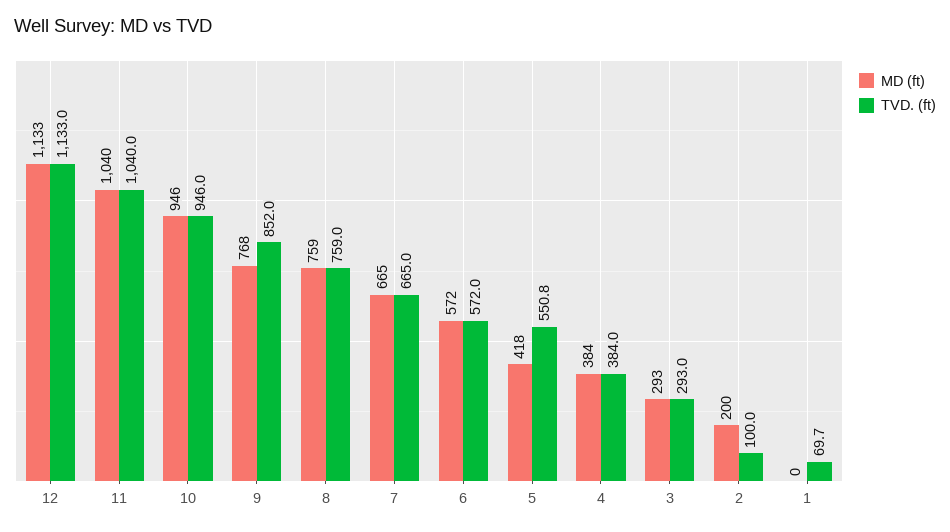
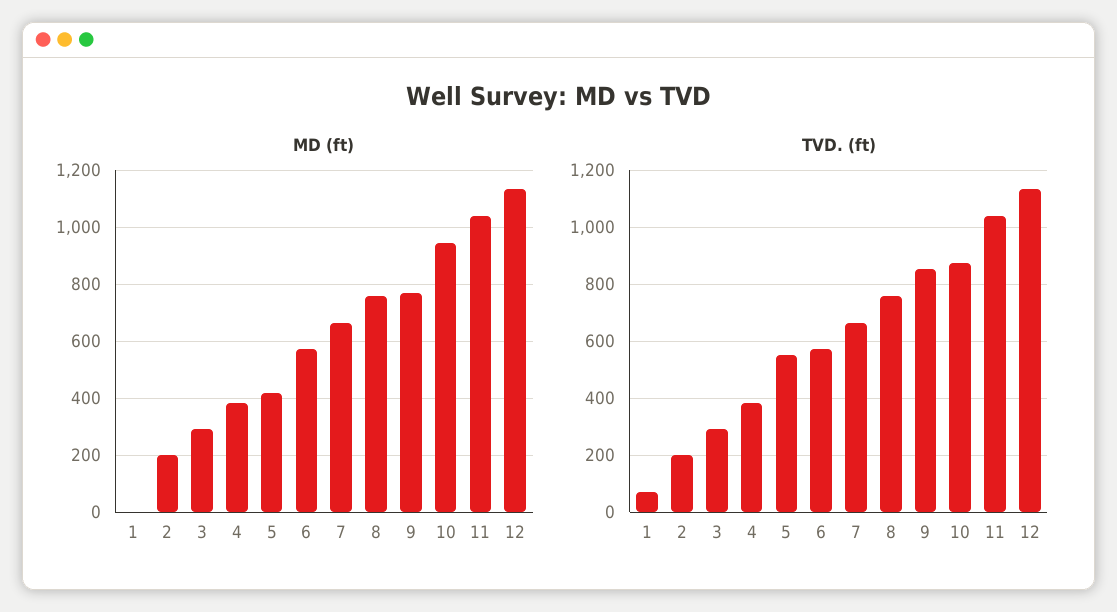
  {
    "MD (ft)": {
      "12": 1133,
      "11": 1040,
      "10": 946,
      "9": 768,
      "8": 759,
      "7": 665,
      "6": 572,
      "5": 418,
      "4": 384,
      "3": 293,
      "2": 200,
      "1": 0
    },
    "TVD. (ft)": {
      "12": 1133,
      "11": 1040,
-     "10": 946,
+     "10": 875,
      "9": 852,
      "8": 759,
      "7": 665,
      "6": 572,
      "5": 550.8,
      "4": 384,
      "3": 293,
-     "2": 100,
+     "2": 200,
      "1": 69.7
    }
  }

